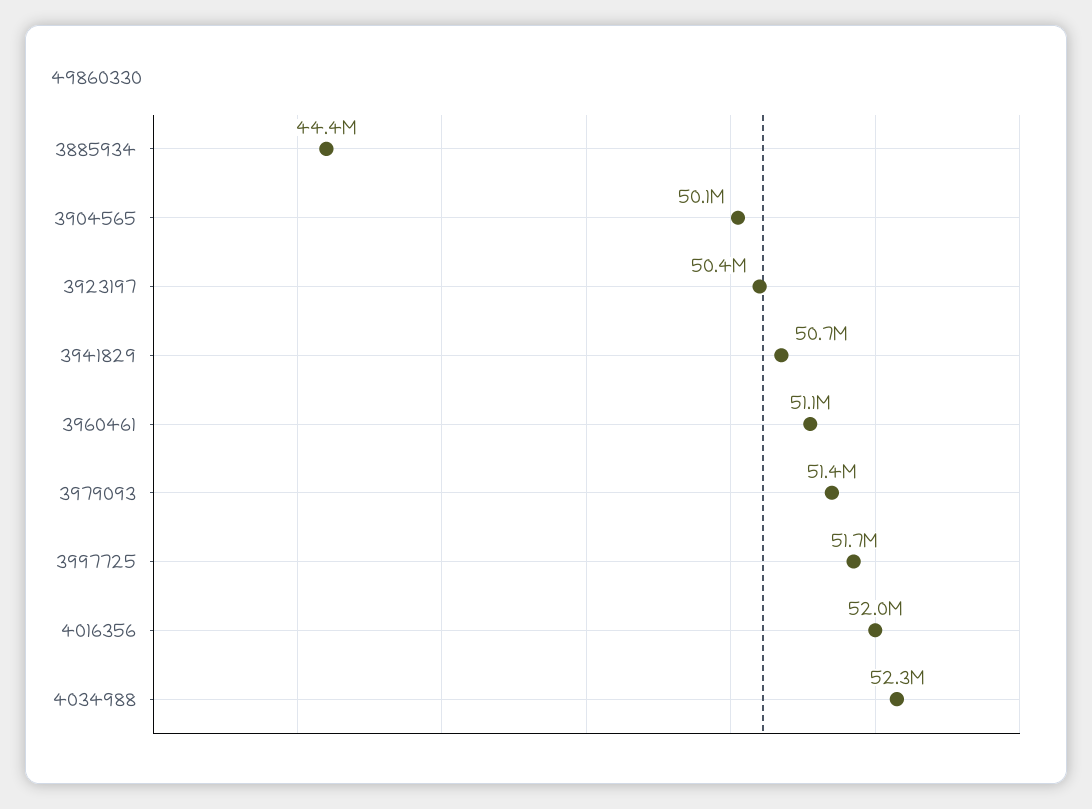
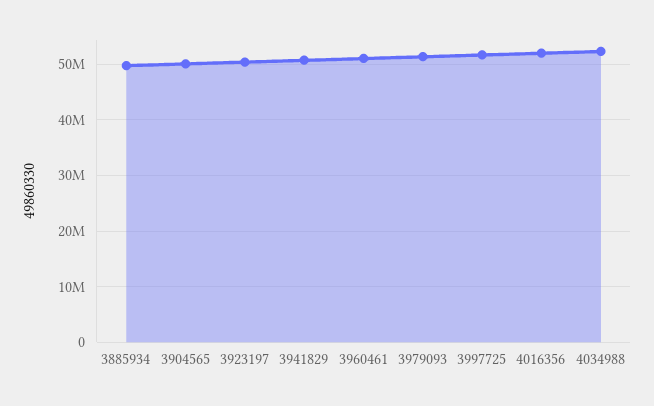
  {
-   "3885934": 44400000,
+   "3885934": 50000000,
    "3904565": 50100000,
    "3923197": 50400000,
    "3941829": 50700000,
    "3960461": 51100000,
    "3979093": 51400000,
    "3997725": 51700000,
    "4016356": 52000000,
    "4034988": 52300000
  }

